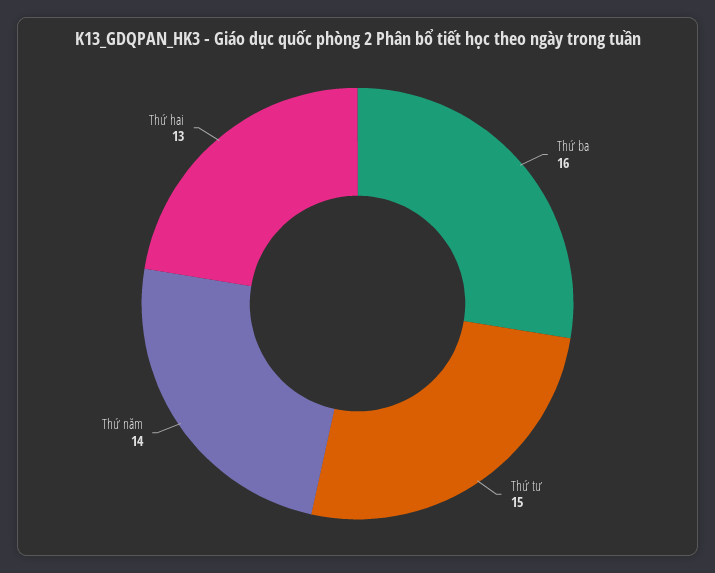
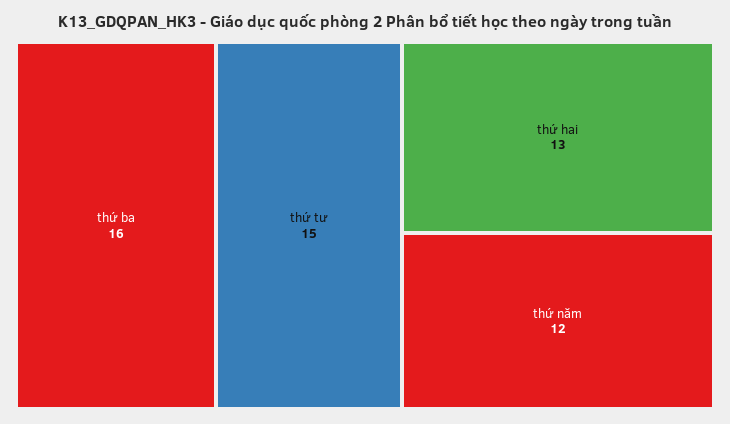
  {
    "Thứ ba": 16,
    "Thứ tư": 15,
-   "Thứ năm": 14,
+   "Thứ năm": 12,
    "Thứ hai": 13
  }

